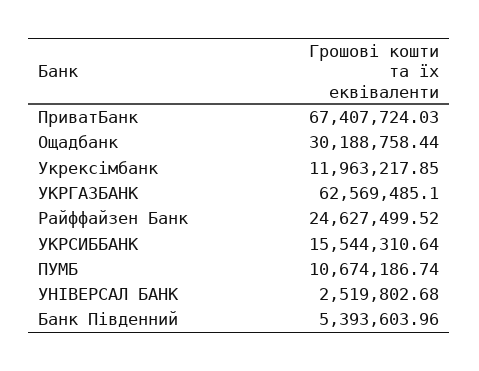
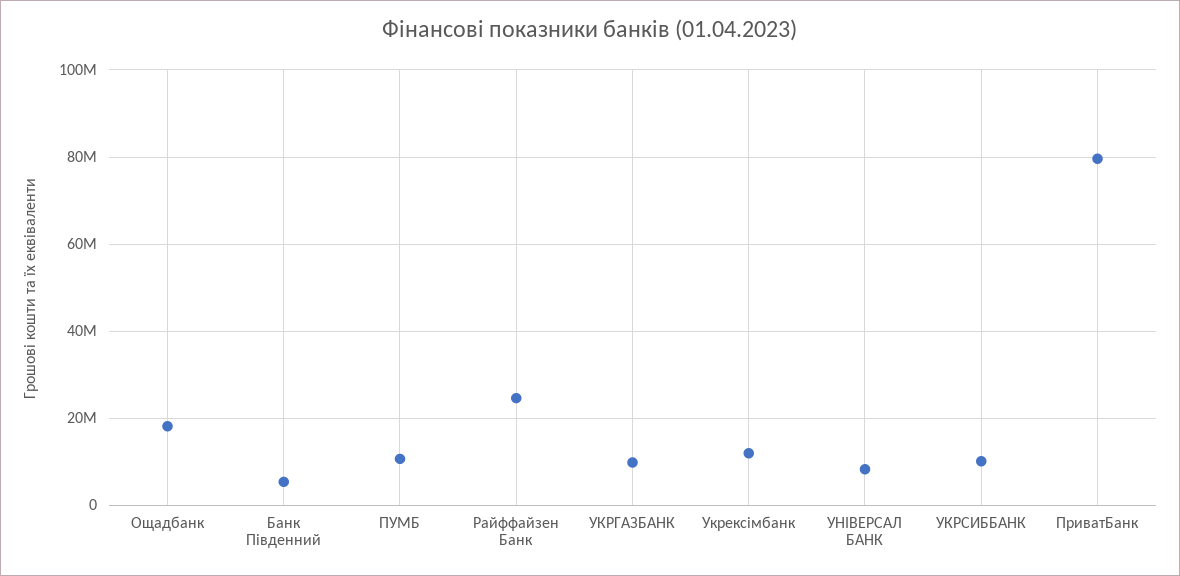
  {
-   "ПриватБанк": 67407724.03,
+   "ПриватБанк": 80000000,
-   "Ощадбанк": 30188758.44,
+   "Ощадбанк": 18000000,
    "Укрексімбанк": 11963217.85,
-   "УКРГАЗБАНК": 62569485.1,
+   "УКРГАЗБАНК": 10000000,
    "Райффайзен Банк": 24627499.52,
-   "УКРСИББАНК": 15544310.64,
+   "УКРСИББАНК": 10000000,
    "ПУМБ": 10674186.74,
-   "УНІВЕРСАЛ БАНК": 2519802.68,
+   "УНІВЕРСАЛ БАНК": 8000000,
    "Банк Південний": 5393603.96
  }

